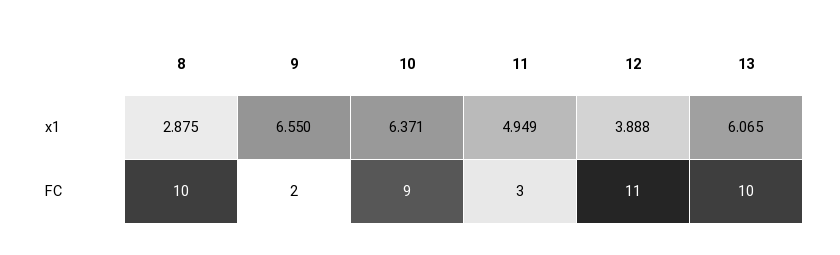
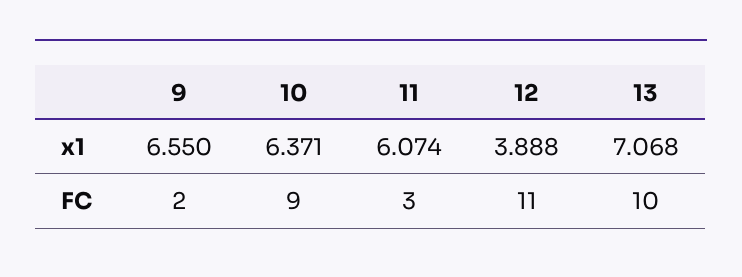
  {
-   "8": {
-     "x1": 2.875,
-     "FC": 10
-   },
    "9": {
      "x1": 6.55,
      "FC": 2
    },
    "10": {
      "x1": 6.371,
      "FC": 9
    },
    "11": {
-     "x1": 4.949,
+     "x1": 6.074,
      "FC": 3
    },
    "12": {
      "x1": 3.888,
      "FC": 11
    },
    "13": {
-     "x1": 6.065,
+     "x1": 7.068,
      "FC": 10
    }
  }

